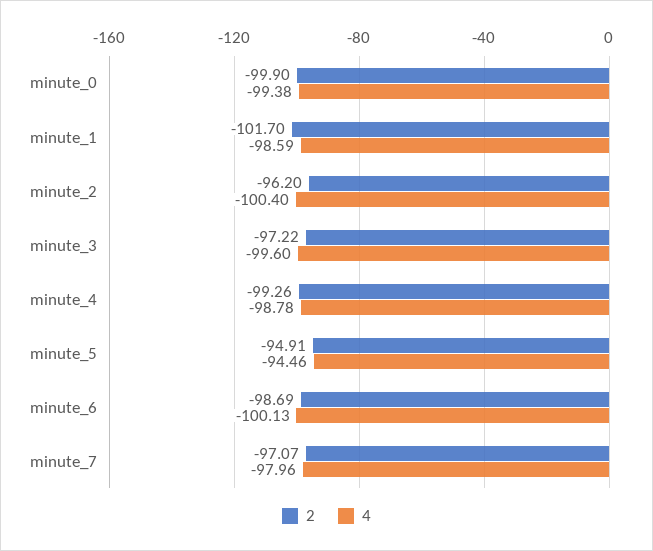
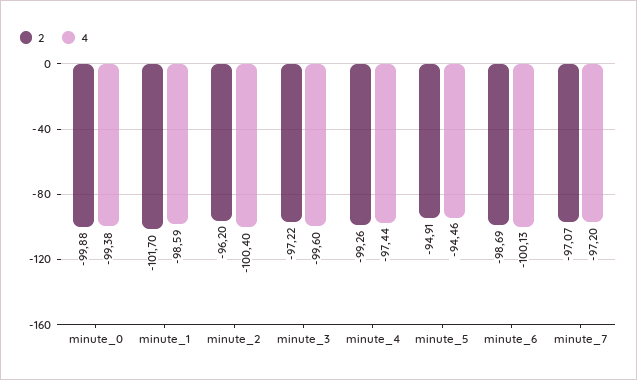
  {
    "2": {
-     "minute_0": -99.9,
+     "minute_0": -99.88,
      "minute_1": -101.7,
      "minute_2": -96.2,
      "minute_3": -97.22,
      "minute_4": -99.26,
      "minute_5": -94.91,
      "minute_6": -98.69,
      "minute_7": -97.07
    },
    "4": {
      "minute_0": -99.38,
      "minute_1": -98.59,
      "minute_2": -100.4,
      "minute_3": -99.6,
-     "minute_4": -98.78,
+     "minute_4": -97.44,
      "minute_5": -94.46,
      "minute_6": -100.13,
-     "minute_7": -97.96
+     "minute_7": -97.2
    }
  }

